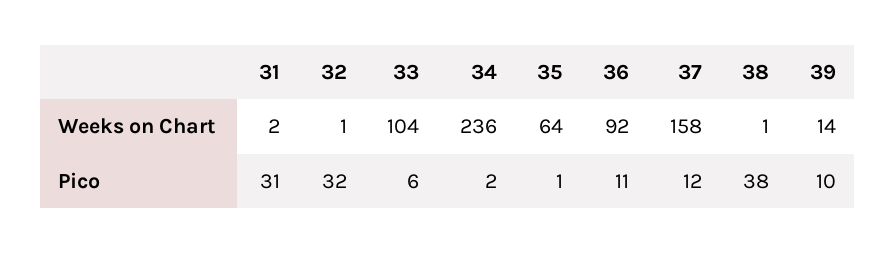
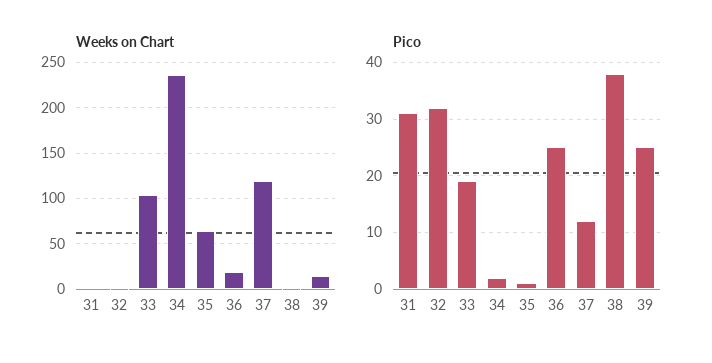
  {
    "Weeks on Chart": {
      "31": 2,
      "32": 1,
      "33": 104,
      "34": 236,
      "35": 64,
-     "36": 92,
+     "36": 20,
-     "37": 158,
+     "37": 120,
      "38": 1,
      "39": 14
    },
    "Pico": {
      "31": 31,
      "32": 32,
-     "33": 6,
+     "33": 20,
      "34": 2,
      "35": 1,
-     "36": 11,
+     "36": 25,
      "37": 12,
      "38": 38,
-     "39": 10
+     "39": 25
    }
  }

